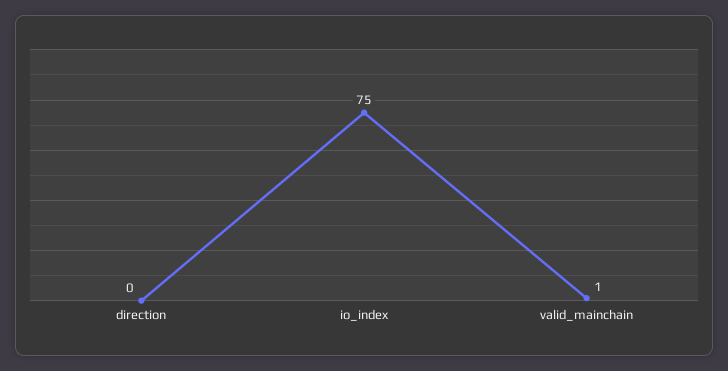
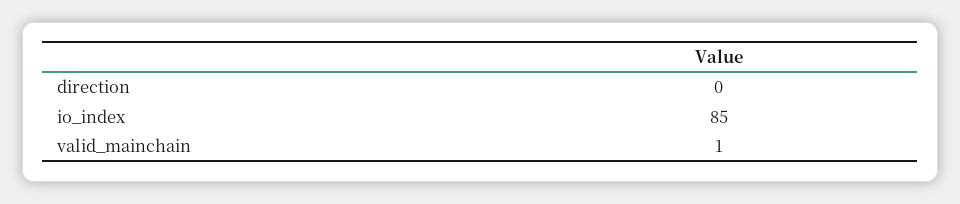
  {
    "direction": 0,
-   "io_index": 75,
+   "io_index": 85,
    "valid_mainchain": 1
  }

